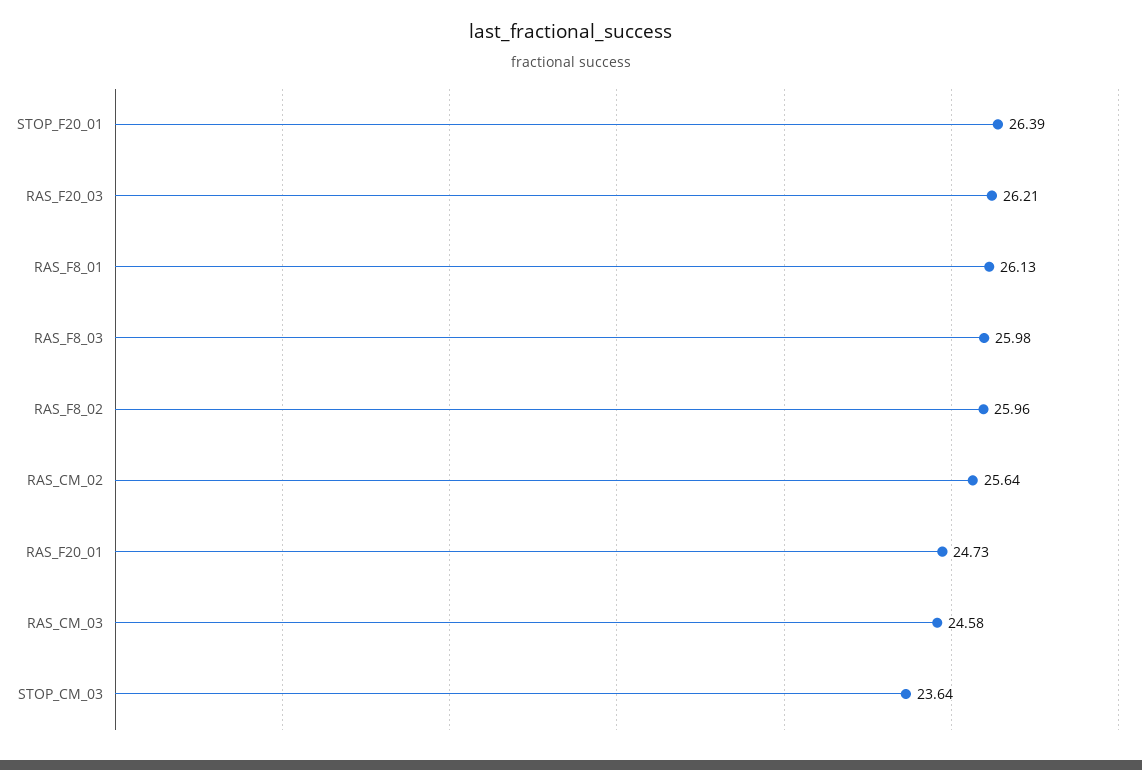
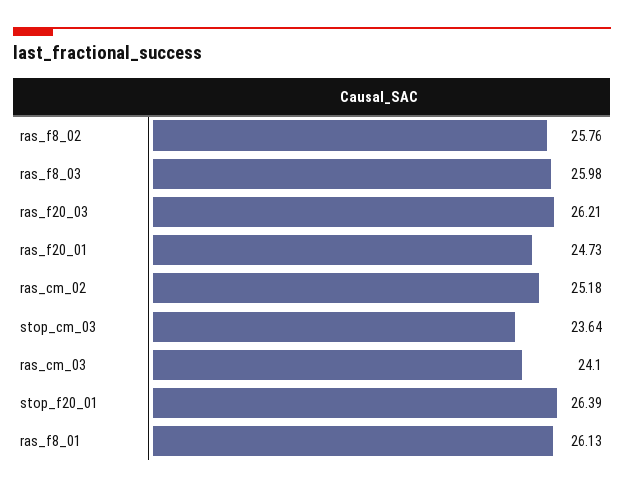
  {
    "STOP_F20_01": 26.39,
    "RAS_F20_03": 26.21,
    "RAS_F8_01": 26.13,
    "RAS_F8_03": 25.98,
-   "RAS_F8_02": 25.96,
+   "RAS_F8_02": 25.76,
-   "RAS_CM_02": 25.64,
+   "RAS_CM_02": 25.18,
    "RAS_F20_01": 24.73,
-   "RAS_CM_03": 24.58,
+   "RAS_CM_03": 24.1,
    "STOP_CM_03": 23.64
  }

